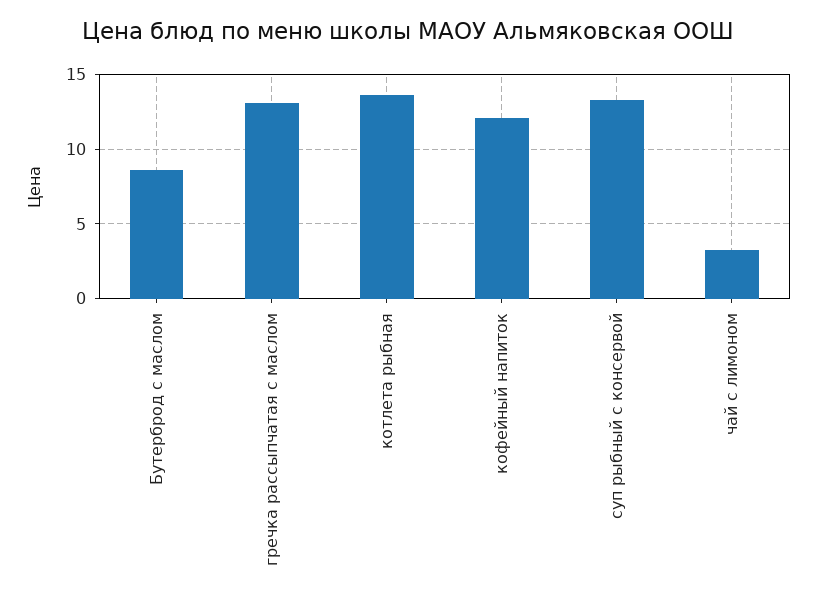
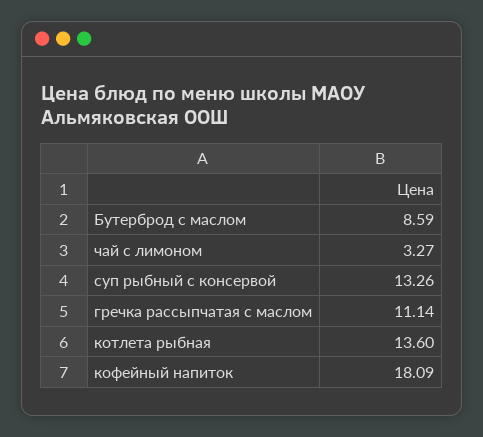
  {
    "Бутерброд с маслом": 8.59,
-   "гречка рассыпчатая с маслом": 13,
+   "гречка рассыпчатая с маслом": 11.14,
    "котлета рыбная": 13.6,
-   "кофейный напиток": 12,
+   "кофейный напиток": 18.09,
    "суп рыбный с консервой": 13.26,
    "чай с лимоном": 3.27
  }

